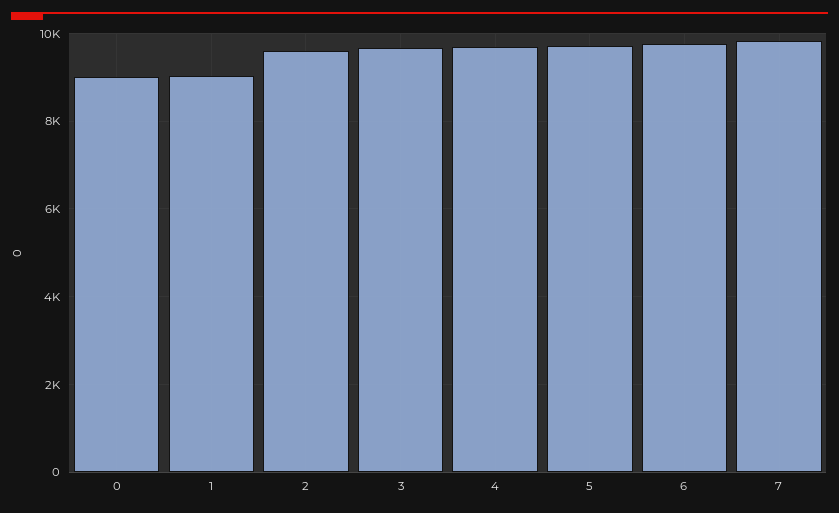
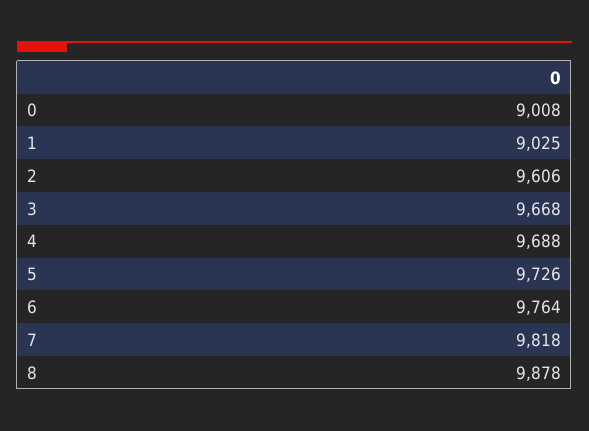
  {
    "0": 9008,
    "1": 9025,
    "2": 9606,
    "3": 9668,
    "4": 9688,
    "5": 9726,
    "6": 9764,
-   "7": 9818
+   "7": 9818,
+   "8": 9878
  }

